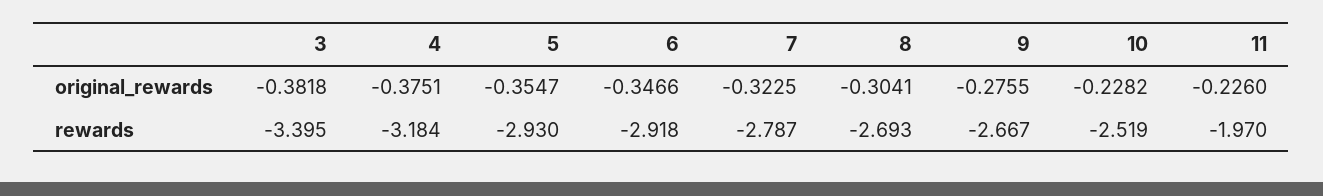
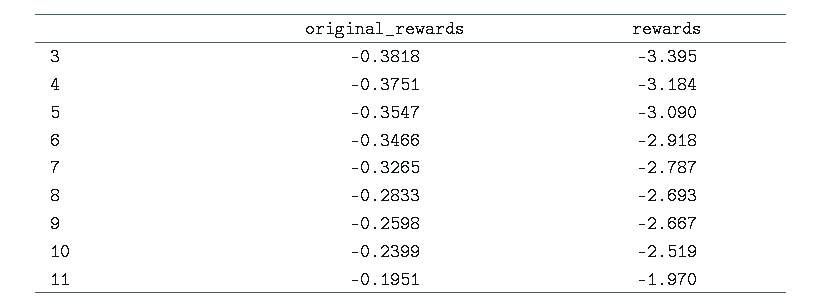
  {
    "3": {
      "original_rewards": -0.3818,
      "rewards": -3.395
    },
    "4": {
      "original_rewards": -0.3751,
      "rewards": -3.184
    },
    "5": {
      "original_rewards": -0.3547,
-     "rewards": -2.93
+     "rewards": -3.09
    },
    "6": {
      "original_rewards": -0.3466,
      "rewards": -2.918
    },
    "7": {
-     "original_rewards": -0.3225,
+     "original_rewards": -0.3265,
      "rewards": -2.787
    },
    "8": {
-     "original_rewards": -0.3041,
+     "original_rewards": -0.2833,
      "rewards": -2.693
    },
    "9": {
-     "original_rewards": -0.2755,
+     "original_rewards": -0.2598,
      "rewards": -2.667
    },
    "10": {
-     "original_rewards": -0.2282,
+     "original_rewards": -0.2399,
      "rewards": -2.519
    },
    "11": {
-     "original_rewards": -0.226,
+     "original_rewards": -0.1951,
      "rewards": -1.97
    }
  }

